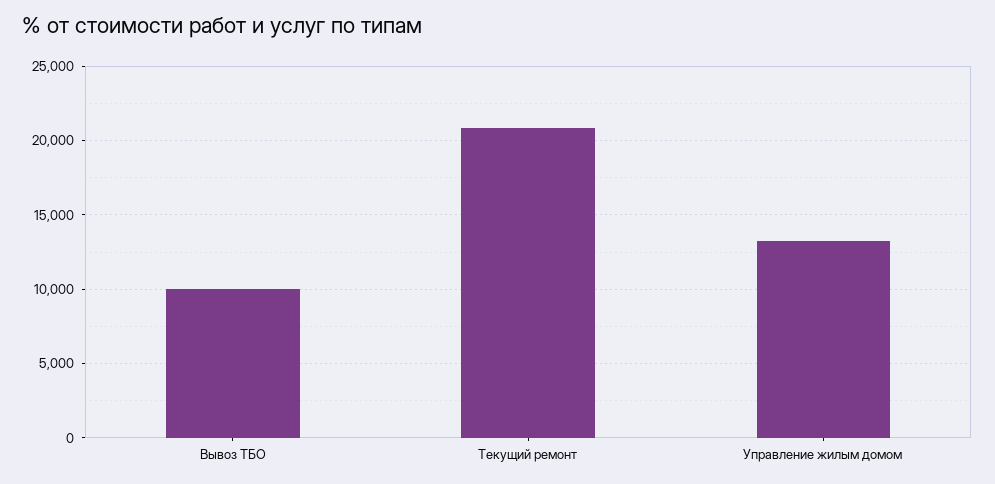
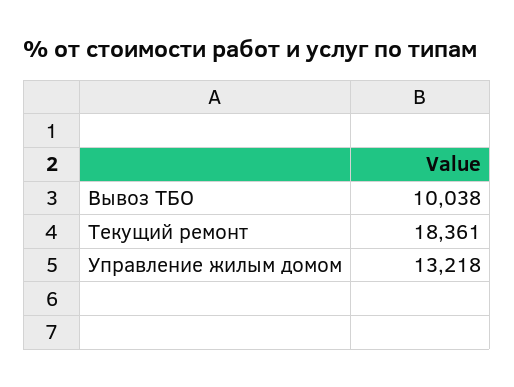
  {
    "Вывоз ТБО": 10038,
-   "Текущий ремонт": 21000,
+   "Текущий ремонт": 18361,
    "Управление жилым домом": 13218
  }

